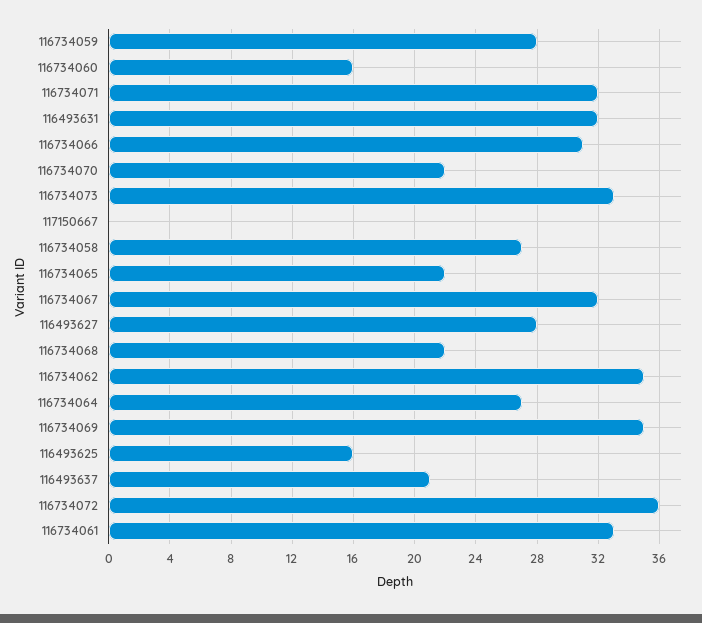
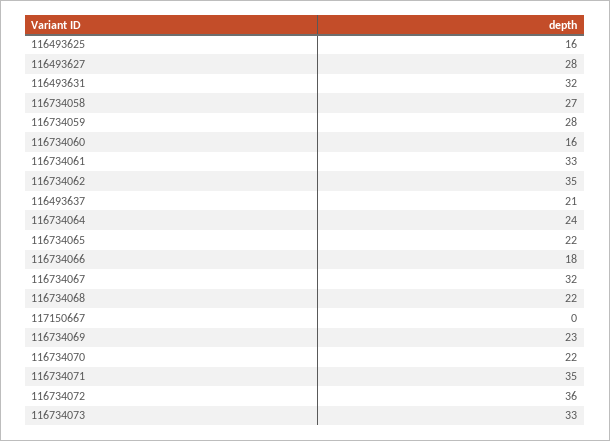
  {
    "116734059": 28,
    "116734060": 16,
-   "116734071": 32,
+   "116734071": 35,
    "116493631": 32,
-   "116734066": 31,
+   "116734066": 18,
    "116734070": 22,
    "116734073": 33,
    "117150667": 0,
    "116734058": 27,
    "116734065": 22,
    "116734067": 32,
    "116493627": 28,
    "116734068": 22,
    "116734062": 35,
-   "116734064": 27,
+   "116734064": 24,
-   "116734069": 35,
+   "116734069": 23,
    "116493625": 16,
    "116493637": 21,
    "116734072": 36,
    "116734061": 33
  }

